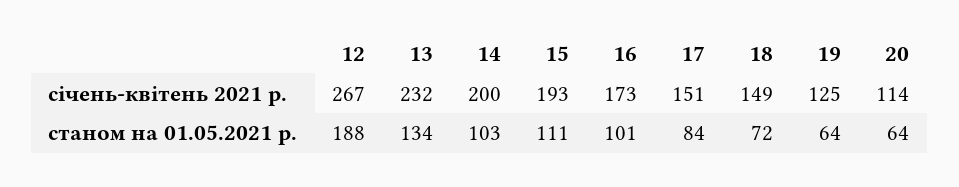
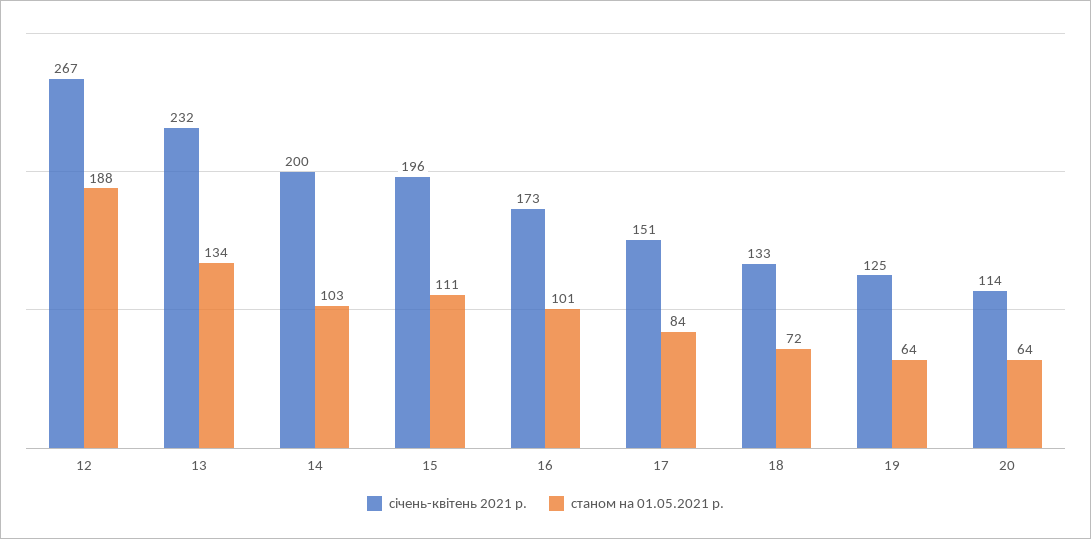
  {
    "січень-квітень 2021 р.": {
      "12": 267,
      "13": 232,
      "14": 200,
-     "15": 193,
+     "15": 196,
      "16": 173,
      "17": 151,
-     "18": 149,
+     "18": 133,
      "19": 125,
      "20": 114
    },
    "станом на 01.05.2021 р.": {
      "12": 188,
      "13": 134,
      "14": 103,
      "15": 111,
      "16": 101,
      "17": 84,
      "18": 72,
      "19": 64,
      "20": 64
    }
  }

